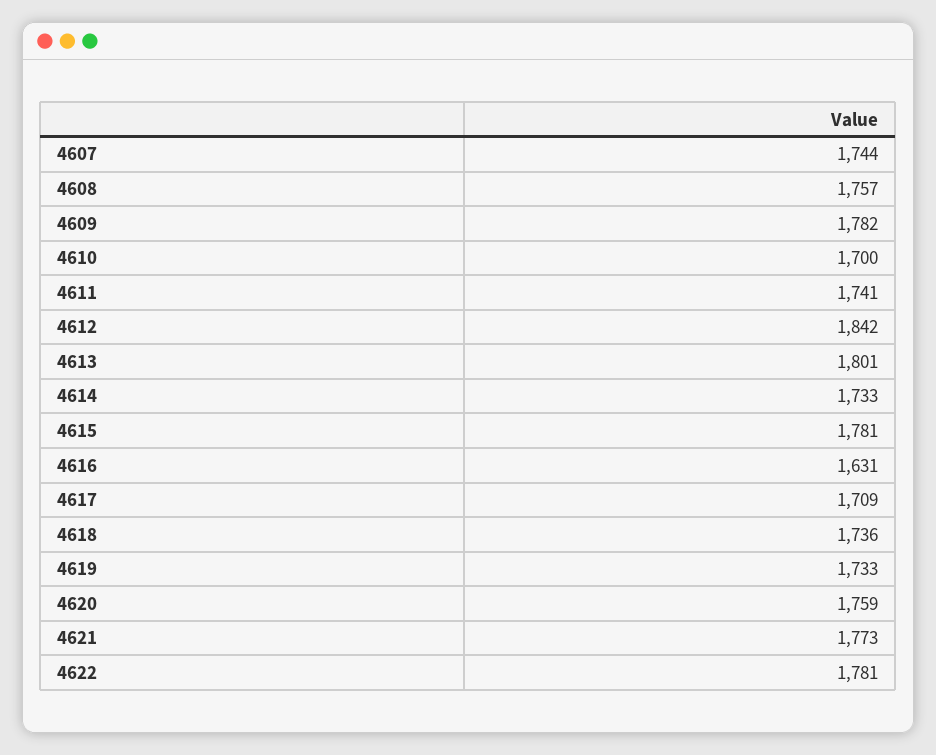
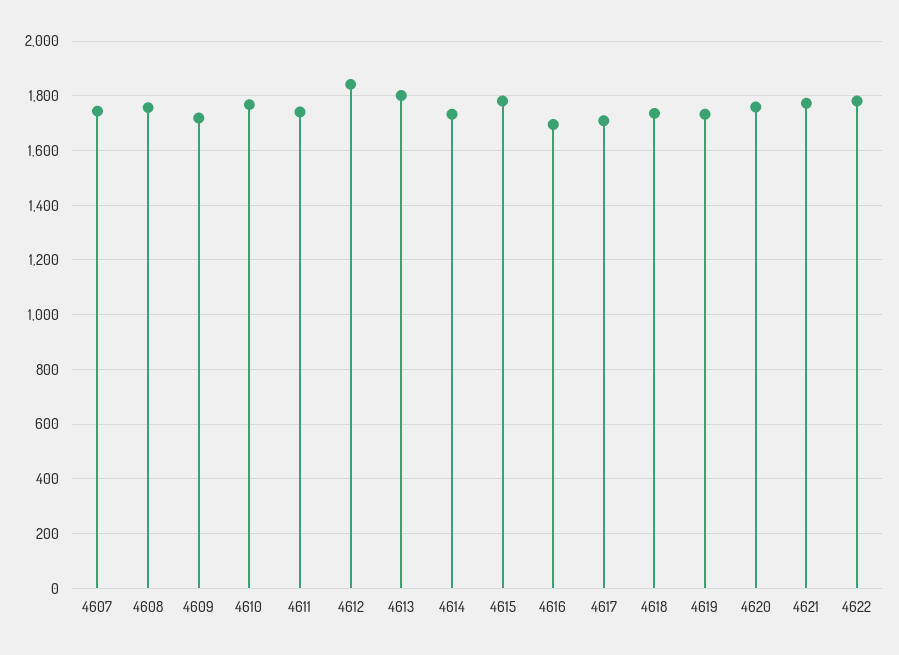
  {
    "4607": 1744,
    "4608": 1757,
-   "4609": 1782,
+   "4609": 1725,
-   "4610": 1700,
+   "4610": 1775,
    "4611": 1741,
    "4612": 1842,
    "4613": 1801,
    "4614": 1733,
    "4615": 1781,
-   "4616": 1631,
+   "4616": 1700,
    "4617": 1709,
    "4618": 1736,
    "4619": 1733,
    "4620": 1759,
    "4621": 1773,
    "4622": 1781
  }

